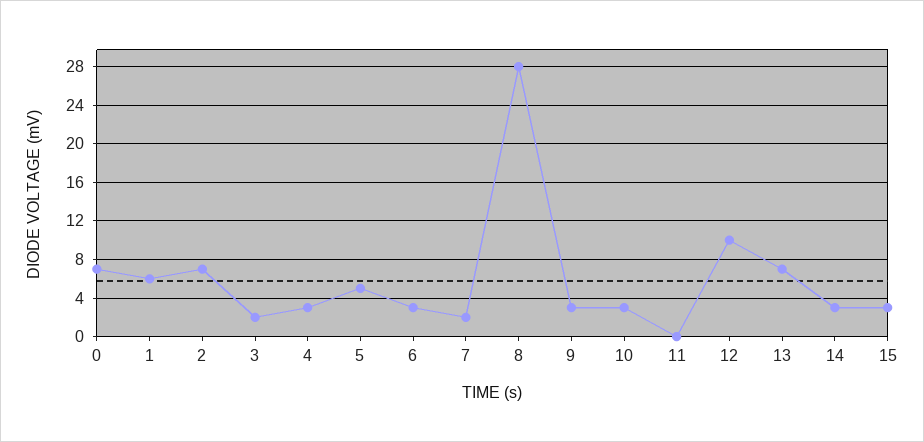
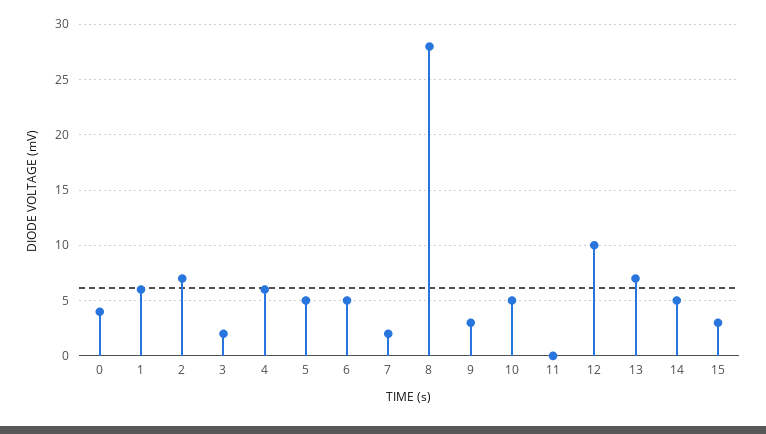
  {
-   "0": 7,
+   "0": 4,
    "1": 6,
    "2": 7,
    "3": 2,
-   "4": 3,
+   "4": 6,
    "5": 5,
-   "6": 3,
+   "6": 5,
    "7": 2,
    "8": 28,
    "9": 3,
-   "10": 3,
+   "10": 5,
    "11": 0,
    "12": 10,
    "13": 7,
-   "14": 3,
+   "14": 5,
    "15": 3
  }

